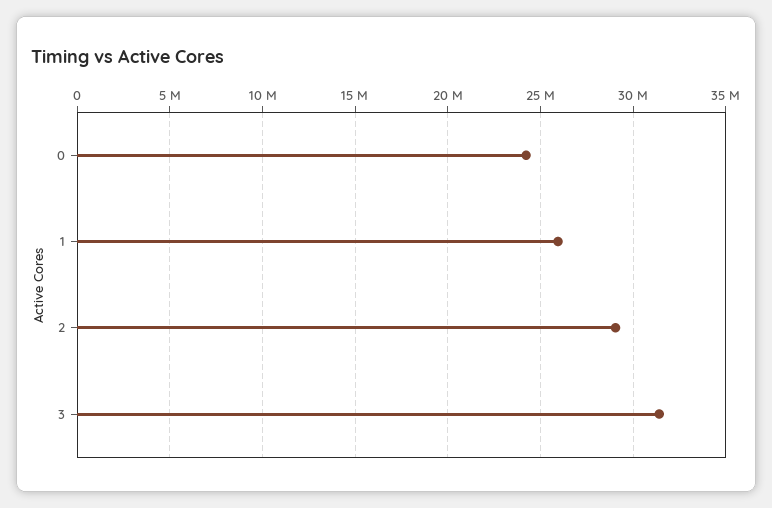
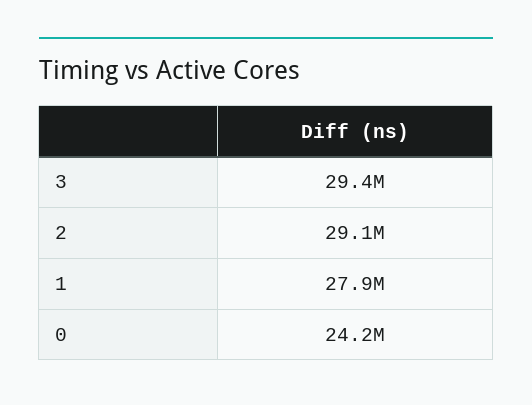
  {
    "0": 24200000,
-   "1": 26000000,
+   "1": 27900000,
    "2": 29100000,
-   "3": 31500000
+   "3": 29400000
  }

